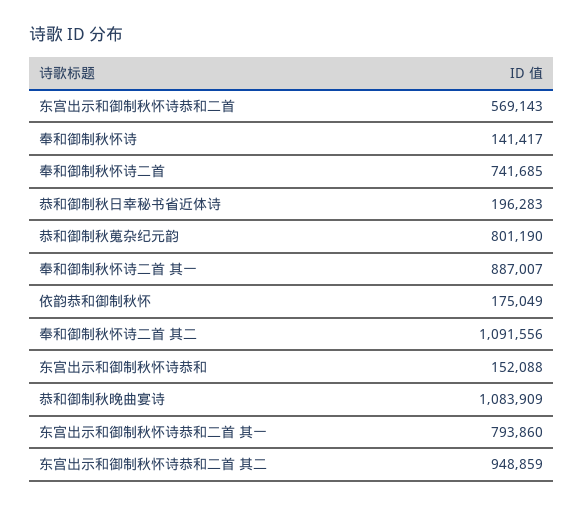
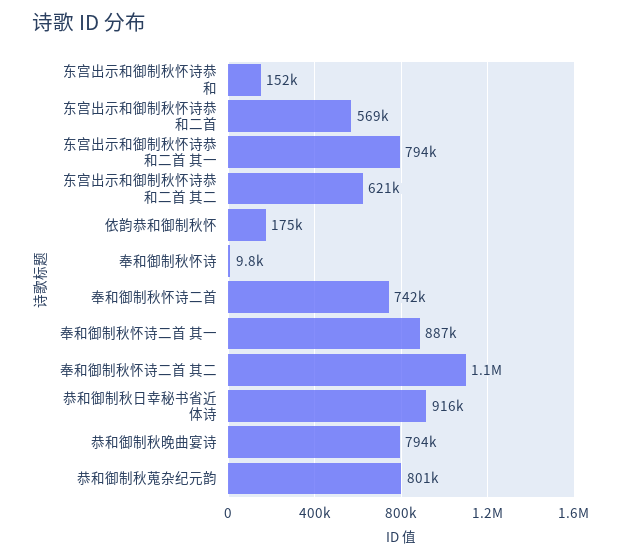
  {
    "东宫出示和御制秋怀诗恭和二首": 569143,
-   "奉和御制秋怀诗": 141417,
+   "奉和御制秋怀诗": 9800,
    "奉和御制秋怀诗二首": 741685,
-   "恭和御制秋日幸秘书省近体诗": 196283,
+   "恭和御制秋日幸秘书省近体诗": 916000,
    "恭和御制秋蒐杂纪元韵": 801190,
    "奉和御制秋怀诗二首 其一": 887007,
    "依韵恭和御制秋怀": 175049,
    "奉和御制秋怀诗二首 其二": 1091556,
    "东宫出示和御制秋怀诗恭和": 152088,
-   "恭和御制秋晚曲宴诗": 1083909,
+   "恭和御制秋晚曲宴诗": 794000,
    "东宫出示和御制秋怀诗恭和二首 其一": 793860,
-   "东宫出示和御制秋怀诗恭和二首 其二": 948859
+   "东宫出示和御制秋怀诗恭和二首 其二": 621000
  }

